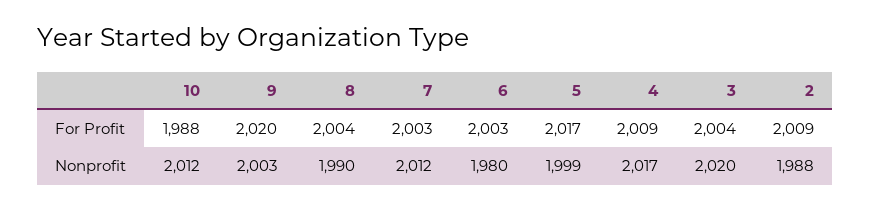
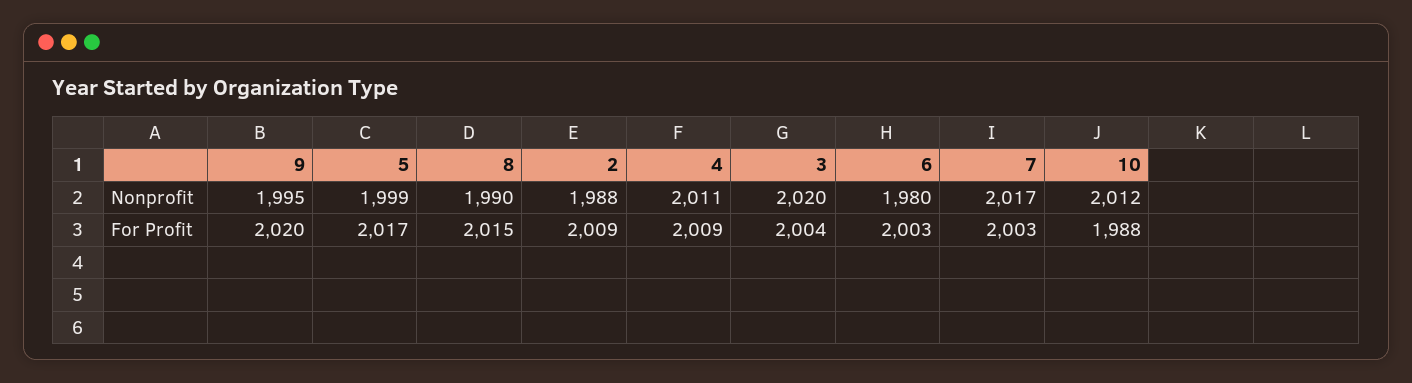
  {
    "10": {
      "For Profit": 1988,
      "Nonprofit": 2012
    },
    "9": {
      "For Profit": 2020,
-     "Nonprofit": 2003
+     "Nonprofit": 1995
    },
    "8": {
-     "For Profit": 2004,
+     "For Profit": 2015,
      "Nonprofit": 1990
    },
    "7": {
      "For Profit": 2003,
-     "Nonprofit": 2012
+     "Nonprofit": 2017
    },
    "6": {
      "For Profit": 2003,
      "Nonprofit": 1980
    },
    "5": {
      "For Profit": 2017,
      "Nonprofit": 1999
    },
    "4": {
      "For Profit": 2009,
-     "Nonprofit": 2017
+     "Nonprofit": 2011
    },
    "3": {
      "For Profit": 2004,
      "Nonprofit": 2020
    },
    "2": {
      "For Profit": 2009,
      "Nonprofit": 1988
    }
  }

